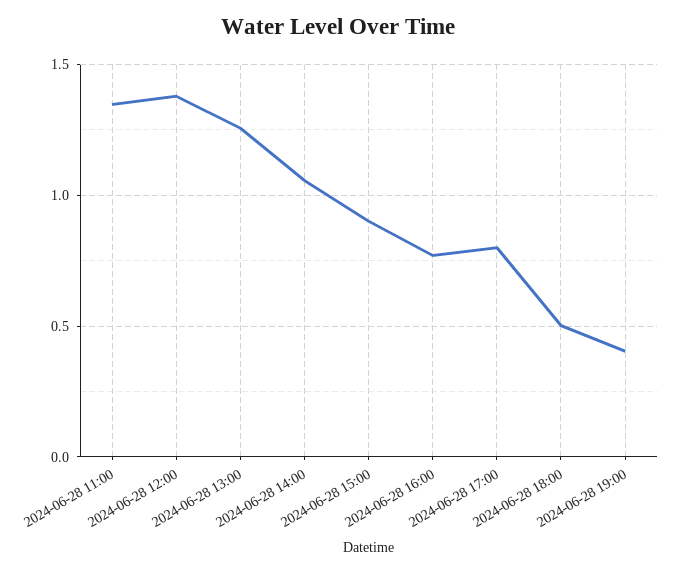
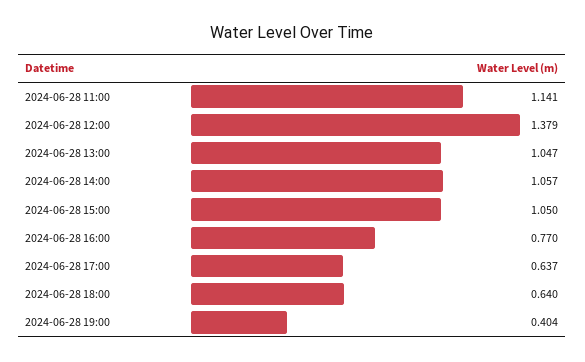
  {
-   "2024-06-28 11:00": 1.35,
+   "2024-06-28 11:00": 1.141,
    "2024-06-28 12:00": 1.379,
-   "2024-06-28 13:00": 1.25,
+   "2024-06-28 13:00": 1.047,
    "2024-06-28 14:00": 1.057,
-   "2024-06-28 15:00": 0.9,
+   "2024-06-28 15:00": 1.05,
    "2024-06-28 16:00": 0.77,
-   "2024-06-28 17:00": 0.8,
+   "2024-06-28 17:00": 0.637,
-   "2024-06-28 18:00": 0.5,
+   "2024-06-28 18:00": 0.64,
    "2024-06-28 19:00": 0.404
  }

